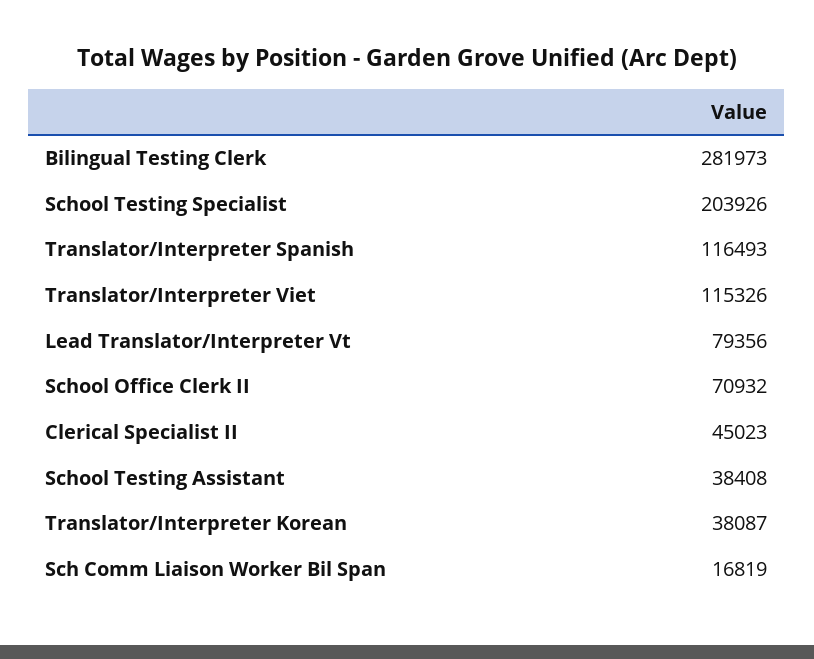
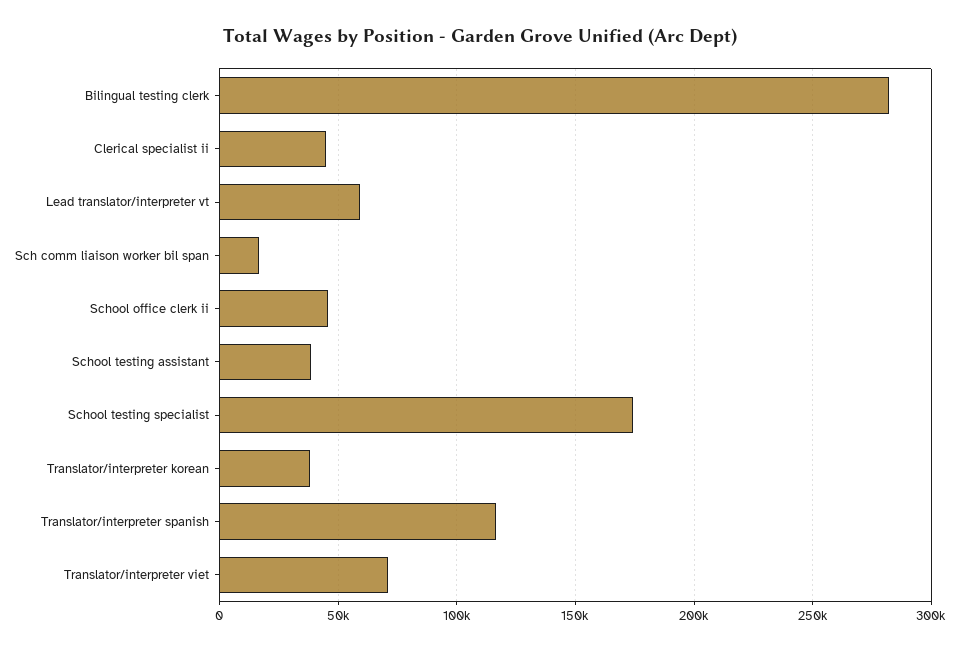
  {
    "Bilingual Testing Clerk": 281973,
-   "School Testing Specialist": 203926,
+   "School Testing Specialist": 175000,
    "Translator/Interpreter Spanish": 116493,
-   "Translator/Interpreter Viet": 115326,
+   "Translator/Interpreter Viet": 70000,
-   "Lead Translator/Interpreter Vt": 79356,
+   "Lead Translator/Interpreter Vt": 60000,
-   "School Office Clerk II": 70932,
+   "School Office Clerk II": 45000,
    "Clerical Specialist II": 45023,
    "School Testing Assistant": 38408,
    "Translator/Interpreter Korean": 38087,
    "Sch Comm Liaison Worker Bil Span": 16819
  }

